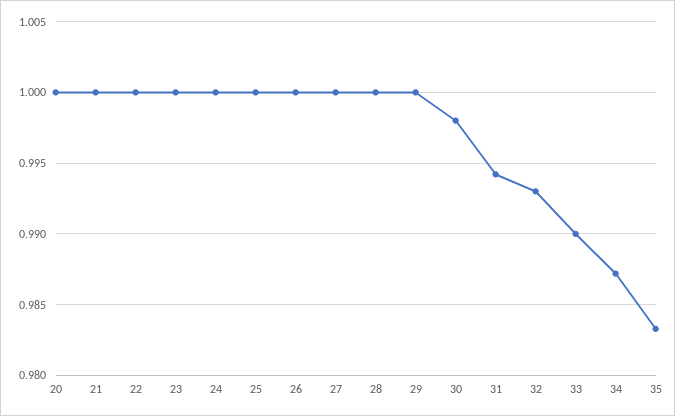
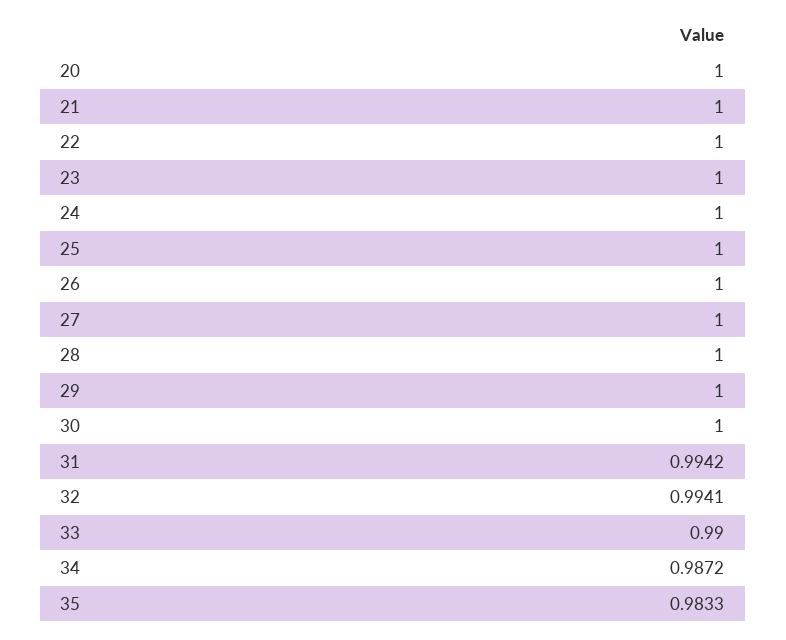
  {
    "20": 1,
    "21": 1,
    "22": 1,
    "23": 1,
    "24": 1,
    "25": 1,
    "26": 1,
    "27": 1,
    "28": 1,
    "29": 1,
-   "30": 0.998,
+   "30": 1,
    "31": 0.9942,
-   "32": 0.993,
+   "32": 0.9941,
    "33": 0.99,
    "34": 0.9872,
    "35": 0.9833
  }

